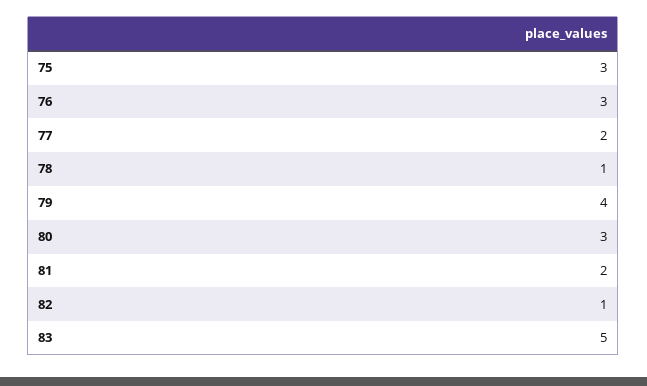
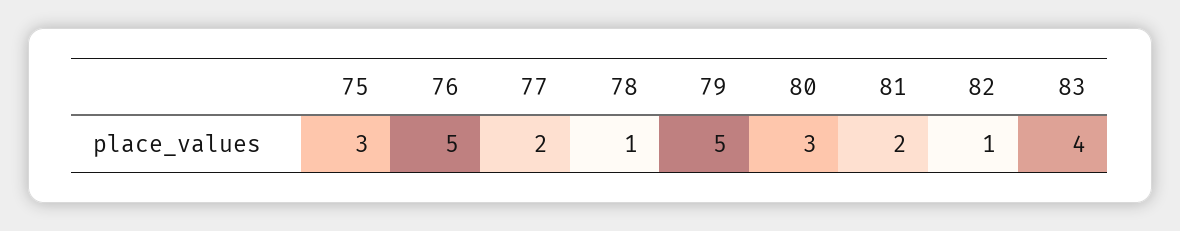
  {
    "75": 3,
-   "76": 3,
+   "76": 5,
    "77": 2,
    "78": 1,
-   "79": 4,
+   "79": 5,
    "80": 3,
    "81": 2,
    "82": 1,
-   "83": 5
+   "83": 4
  }

